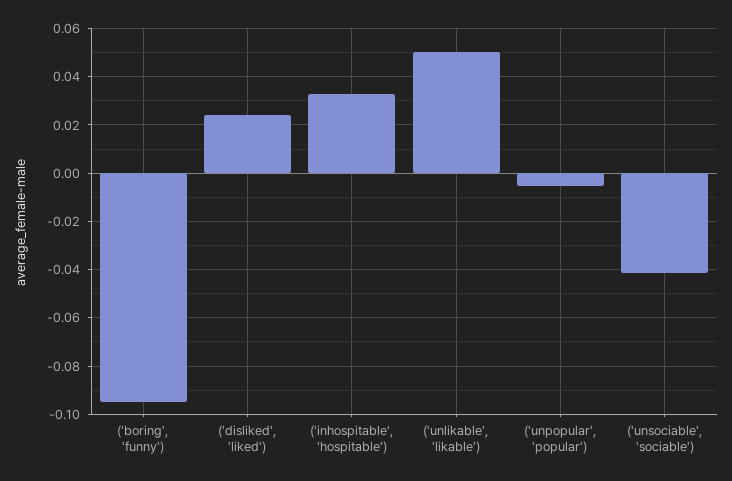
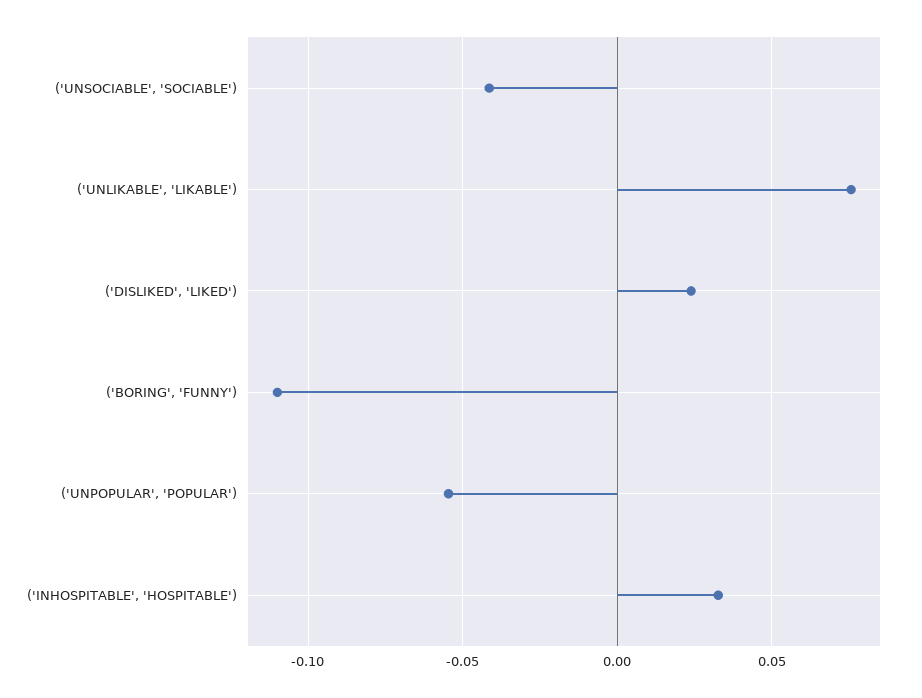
  {
-   "('boring', 'funny')": -0.095,
+   "('boring', 'funny')": -0.11,
    "('disliked', 'liked')": 0.025,
    "('inhospitable', 'hospitable')": 0.0325,
-   "('unlikable', 'likable')": 0.05,
+   "('unlikable', 'likable')": 0.075,
-   "('unpopular', 'popular')": -0.005,
+   "('unpopular', 'popular')": -0.055,
    "('unsociable', 'sociable')": -0.0425
  }

